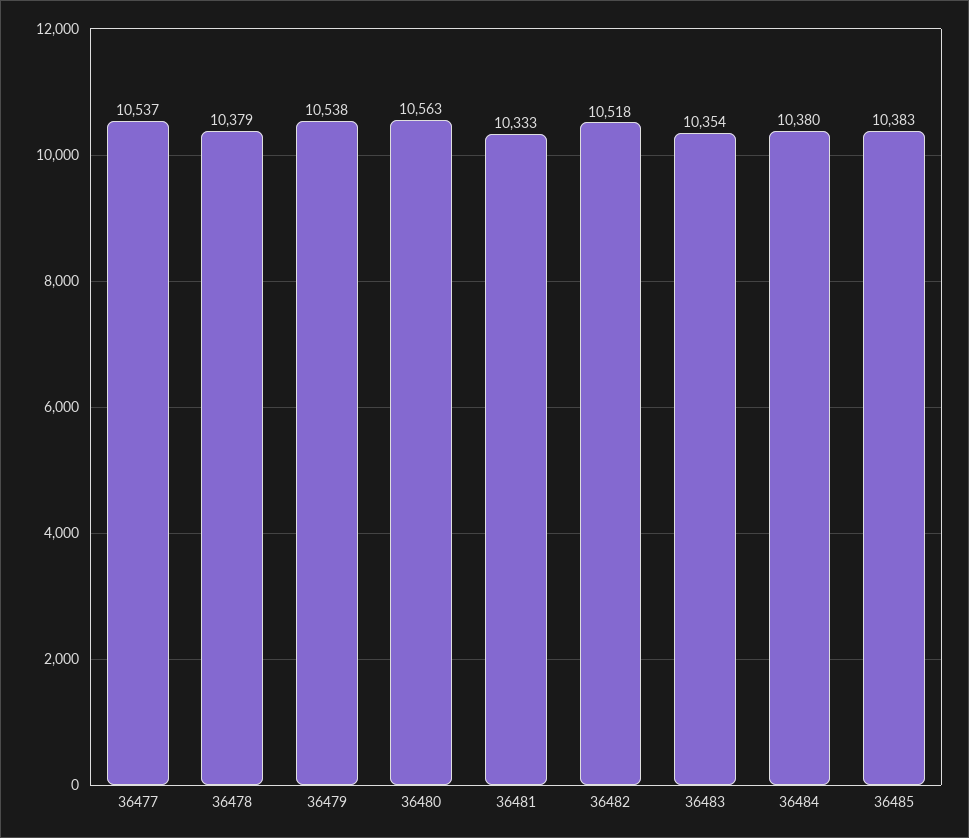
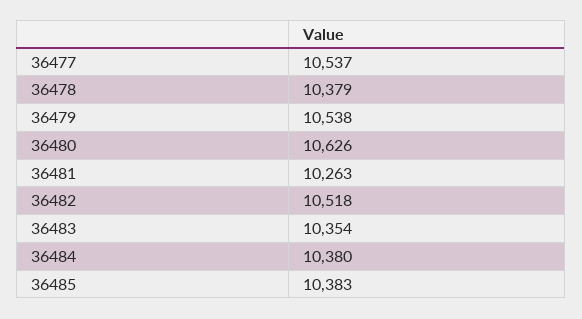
  {
    "36477": 10537,
    "36478": 10379,
    "36479": 10538,
-   "36480": 10563,
+   "36480": 10626,
-   "36481": 10333,
+   "36481": 10263,
    "36482": 10518,
    "36483": 10354,
    "36484": 10380,
    "36485": 10383
  }

